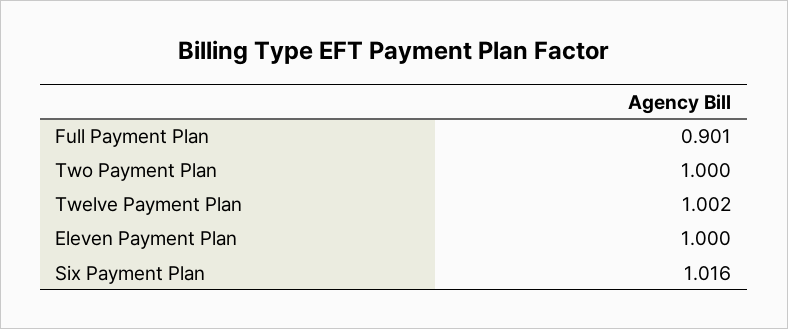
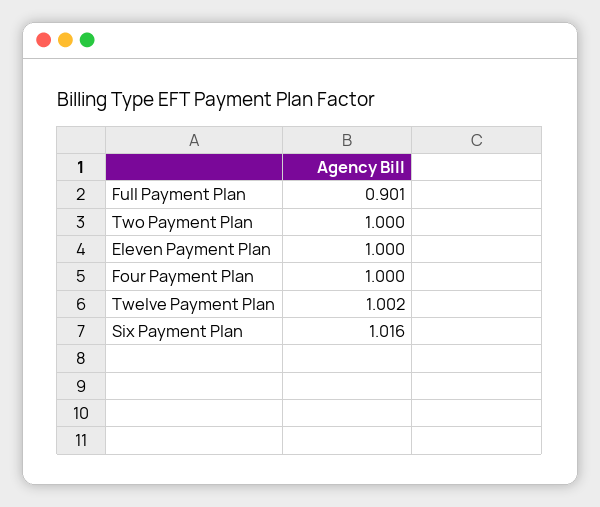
  {
    "Full Payment Plan": 0.901,
    "Two Payment Plan": 1,
    "Twelve Payment Plan": 1.002,
    "Eleven Payment Plan": 1,
-   "Six Payment Plan": 1.016
+   "Six Payment Plan": 1.016,
+   "Four Payment Plan": 1
  }

